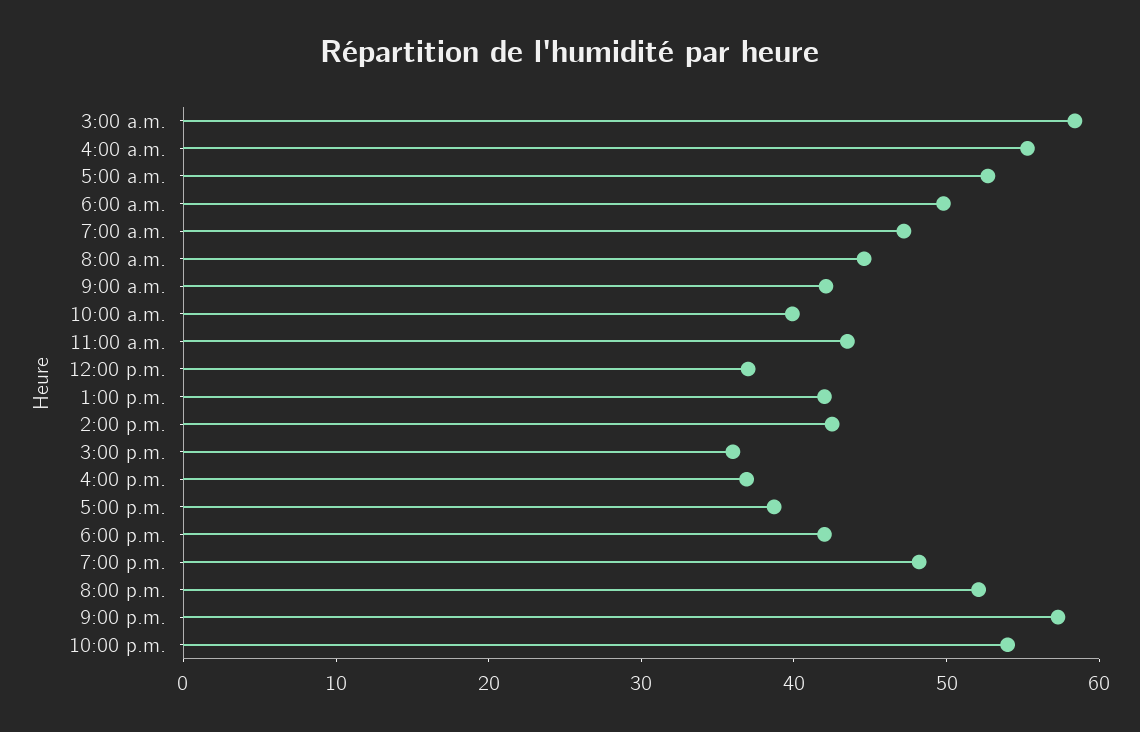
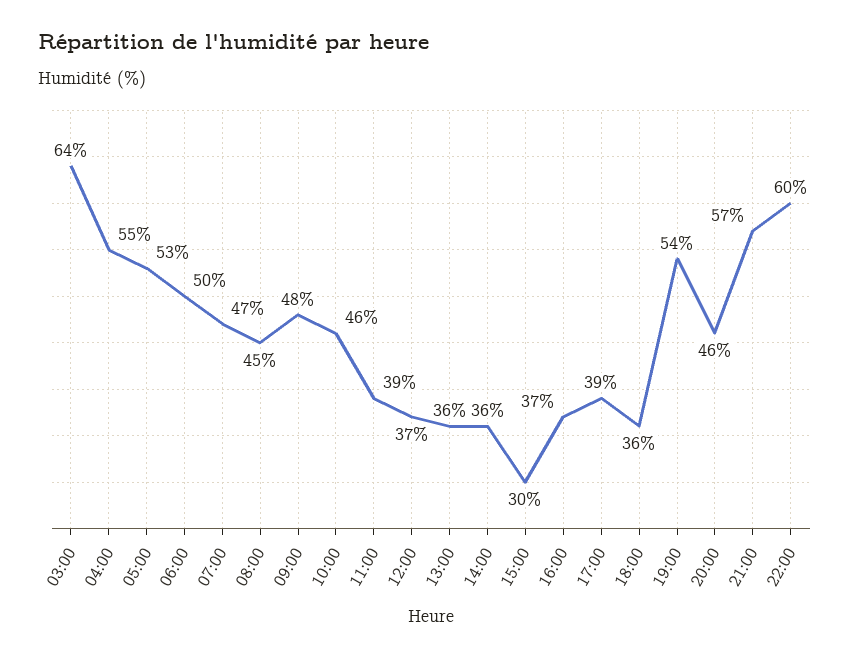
  {
-   "3:00 a.m.": 58,
+   "3:00 a.m.": 64,
    "4:00 a.m.": 55,
    "5:00 a.m.": 53,
    "6:00 a.m.": 50,
    "7:00 a.m.": 47,
    "8:00 a.m.": 45,
-   "9:00 a.m.": 42,
+   "9:00 a.m.": 48,
-   "10:00 a.m.": 40,
+   "10:00 a.m.": 46,
-   "11:00 a.m.": 44,
+   "11:00 a.m.": 39,
    "12:00 p.m.": 37,
-   "1:00 p.m.": 42,
+   "1:00 p.m.": 36,
-   "2:00 p.m.": 42,
+   "2:00 p.m.": 36,
-   "3:00 p.m.": 36,
+   "3:00 p.m.": 30,
    "4:00 p.m.": 37,
    "5:00 p.m.": 39,
-   "6:00 p.m.": 42,
+   "6:00 p.m.": 36,
-   "7:00 p.m.": 48,
+   "7:00 p.m.": 54,
-   "8:00 p.m.": 52,
+   "8:00 p.m.": 46,
    "9:00 p.m.": 57,
-   "10:00 p.m.": 54
+   "10:00 p.m.": 60
  }

